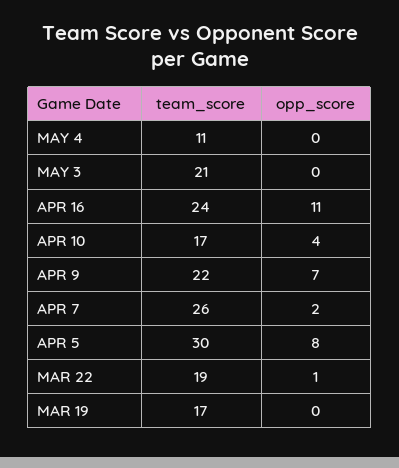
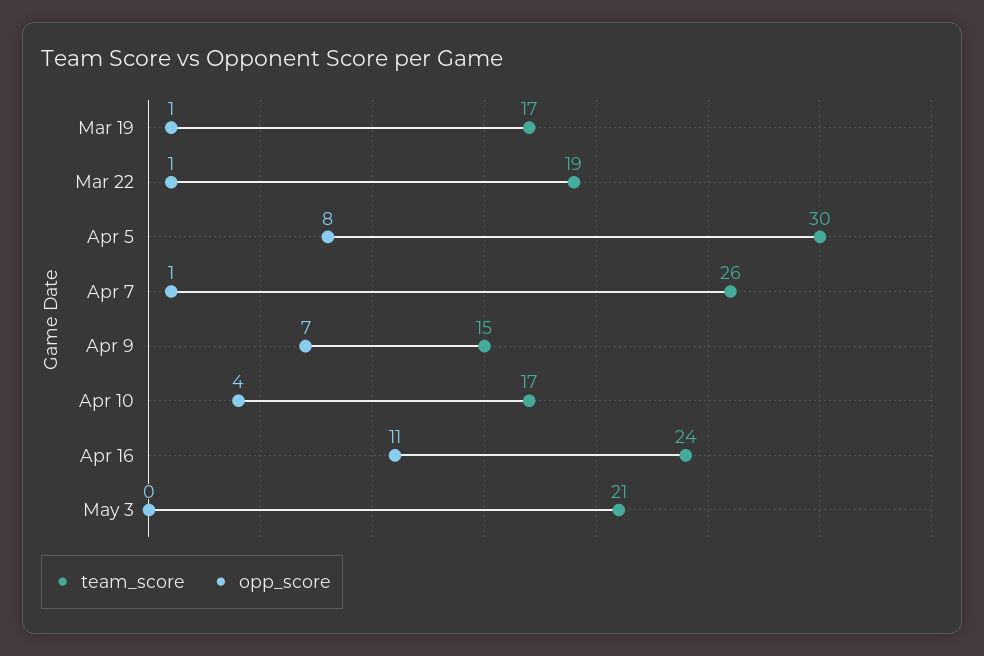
  {
    "team_score": {
-     "MAY 4": 11,
      "MAY 3": 21,
      "APR 16": 24,
      "APR 10": 17,
-     "APR 9": 22,
+     "APR 9": 15,
      "APR 7": 26,
      "APR 5": 30,
      "MAR 22": 19,
      "MAR 19": 17
    },
    "opp_score": {
-     "MAY 4": 0,
      "MAY 3": 0,
      "APR 16": 11,
      "APR 10": 4,
      "APR 9": 7,
-     "APR 7": 2,
+     "APR 7": 1,
      "APR 5": 8,
      "MAR 22": 1,
-     "MAR 19": 0
+     "MAR 19": 1
    }
  }

